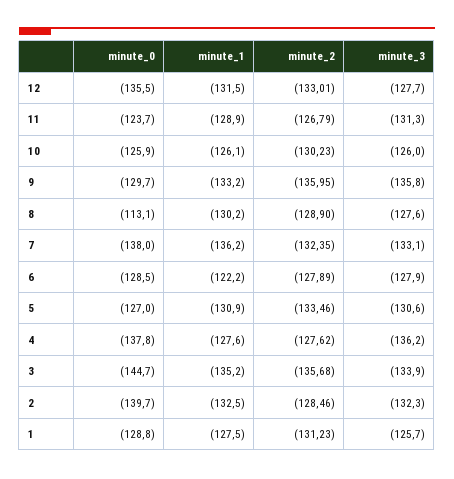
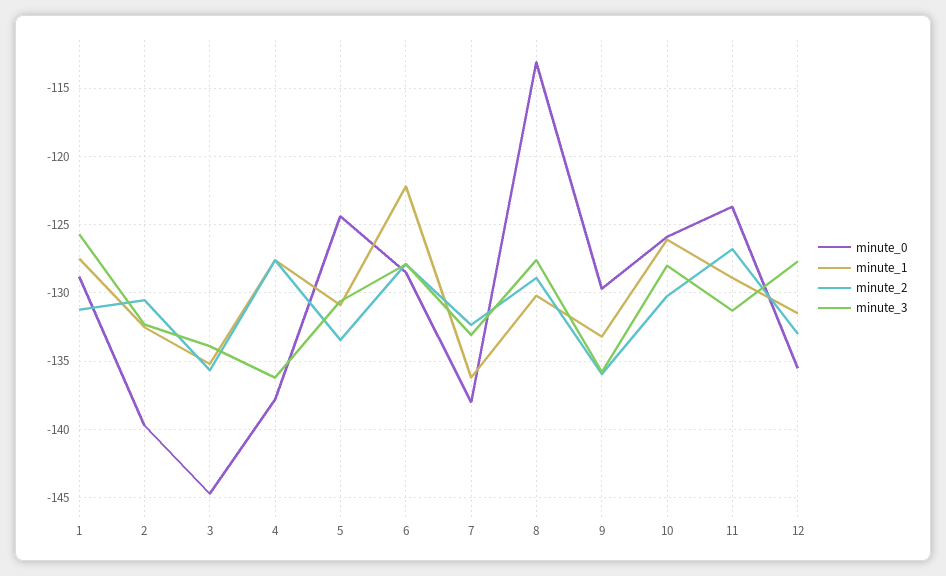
  {
    "minute_0": {
      "12": -135.5,
      "11": -123.7,
      "10": -125.9,
      "9": -129.7,
      "8": -113.1,
      "7": -138,
      "6": -128.5,
-     "5": -127,
+     "5": -124.5,
      "4": -137.8,
      "3": -144.7,
      "2": -139.7,
      "1": -128.8
    },
    "minute_1": {
      "12": -131.5,
      "11": -128.9,
      "10": -126.1,
      "9": -133.2,
      "8": -130.2,
      "7": -136.2,
      "6": -122.2,
      "5": -130.9,
      "4": -127.6,
      "3": -135.2,
      "2": -132.5,
      "1": -127.5
    },
    "minute_2": {
      "12": -133.01,
      "11": -126.79,
      "10": -130.23,
      "9": -135.95,
      "8": -128.9,
      "7": -132.35,
      "6": -127.89,
      "5": -133.46,
      "4": -127.62,
      "3": -135.68,
-     "2": -128.46,
+     "2": -130.5,
      "1": -131.23
    },
    "minute_3": {
      "12": -127.7,
      "11": -131.3,
-     "10": -126,
+     "10": -128,
      "9": -135.8,
      "8": -127.6,
      "7": -133.1,
      "6": -127.9,
      "5": -130.6,
      "4": -136.2,
      "3": -133.9,
      "2": -132.3,
      "1": -125.7
    }
  }

